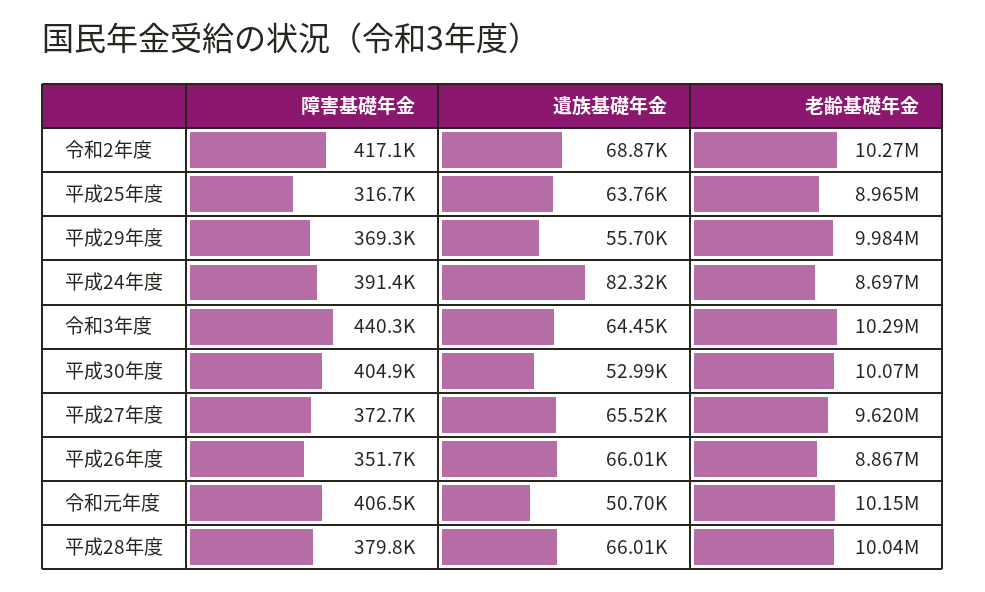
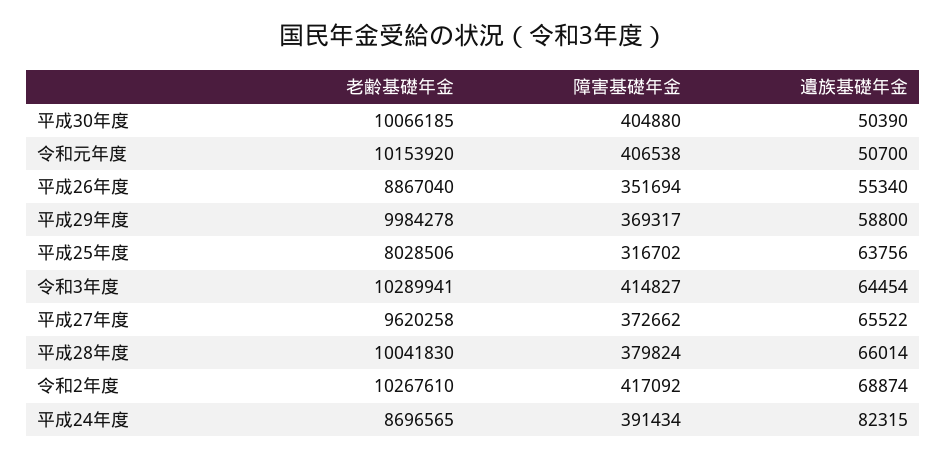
  {
    "障害基礎年金": {
      "令和2年度": 417092,
      "平成25年度": 316702,
      "平成29年度": 369317,
      "平成24年度": 391434,
-     "令和3年度": 440300,
+     "令和3年度": 414827,
      "平成30年度": 404880,
      "平成27年度": 372662,
      "平成26年度": 351694,
      "令和元年度": 406538,
      "平成28年度": 379824
    },
    "遺族基礎年金": {
      "令和2年度": 68874,
      "平成25年度": 63756,
-     "平成29年度": 55700,
+     "平成29年度": 58800,
      "平成24年度": 82315,
      "令和3年度": 64454,
-     "平成30年度": 52990,
+     "平成30年度": 50390,
      "平成27年度": 65522,
-     "平成26年度": 66010,
+     "平成26年度": 55340,
      "令和元年度": 50700,
      "平成28年度": 66014
    },
    "老齢基礎年金": {
      "令和2年度": 10267610,
-     "平成25年度": 8965000,
+     "平成25年度": 8028506,
      "平成29年度": 9984278,
      "平成24年度": 8696565,
      "令和3年度": 10289941,
      "平成30年度": 10066185,
      "平成27年度": 9620258,
      "平成26年度": 8867040,
      "令和元年度": 10153920,
      "平成28年度": 10041830
    }
  }

